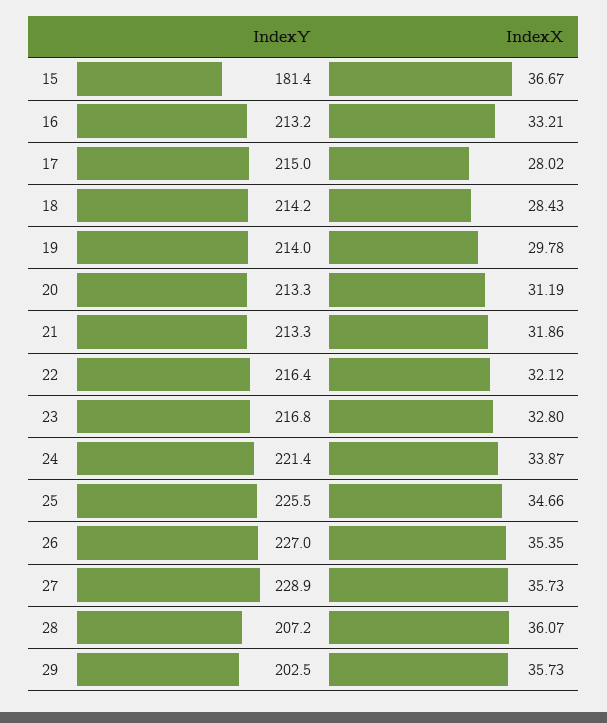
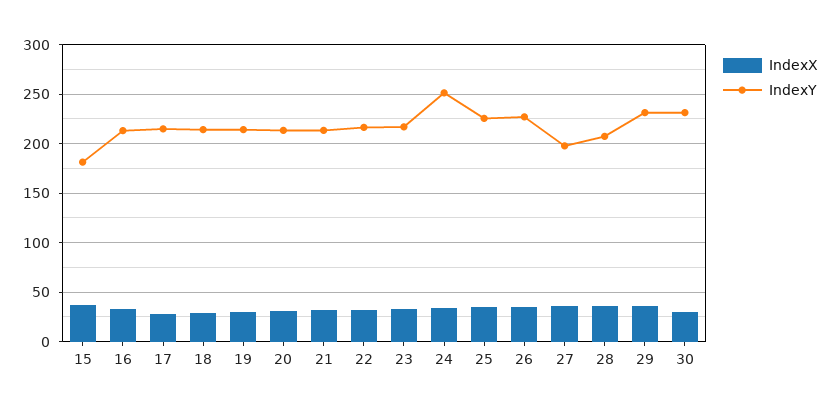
  {
    "IndexY": {
      "15": 181.4,
      "16": 213.2,
      "17": 215,
      "18": 214.2,
      "19": 214,
      "20": 213.3,
      "21": 213.3,
      "22": 216.4,
      "23": 216.8,
-     "24": 221.4,
+     "24": 250,
      "25": 225.5,
      "26": 227,
-     "27": 228.9,
+     "27": 200,
      "28": 207.2,
-     "29": 202.5
+     "29": 230,
+     "30": 230
    },
    "IndexX": {
      "15": 36.67,
      "16": 33.21,
      "17": 28.02,
      "18": 28.43,
      "19": 29.78,
      "20": 31.19,
      "21": 31.86,
      "22": 32.12,
      "23": 32.8,
      "24": 33.87,
      "25": 34.66,
      "26": 35.35,
      "27": 35.73,
      "28": 36.07,
-     "29": 35.73
+     "29": 35.73,
+     "30": 30
    }
  }

